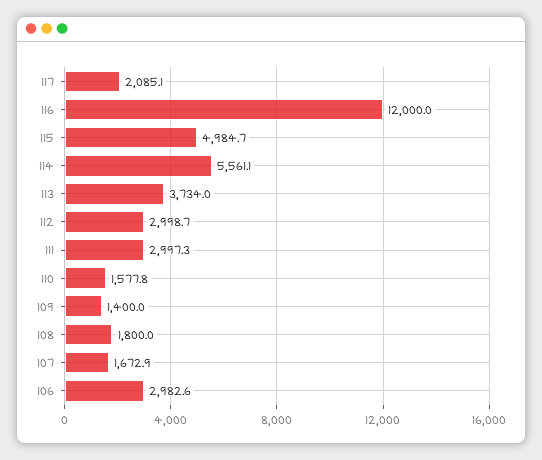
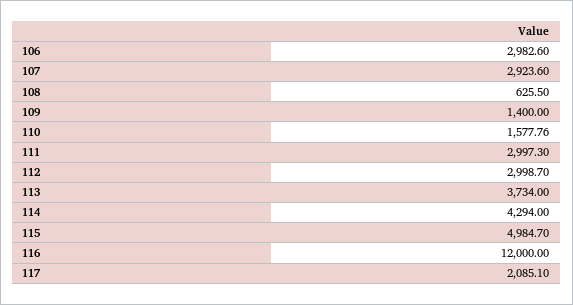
  {
    "117": 2085.1,
    "116": 12000,
    "115": 4984.7,
-   "114": 5561.1,
+   "114": 4294,
    "113": 3734,
    "112": 2998.7,
    "111": 2997.3,
    "110": 1577.76,
    "109": 1400,
-   "108": 1800,
+   "108": 625.5,
-   "107": 1672.9,
+   "107": 2923.6,
    "106": 2982.6
  }

